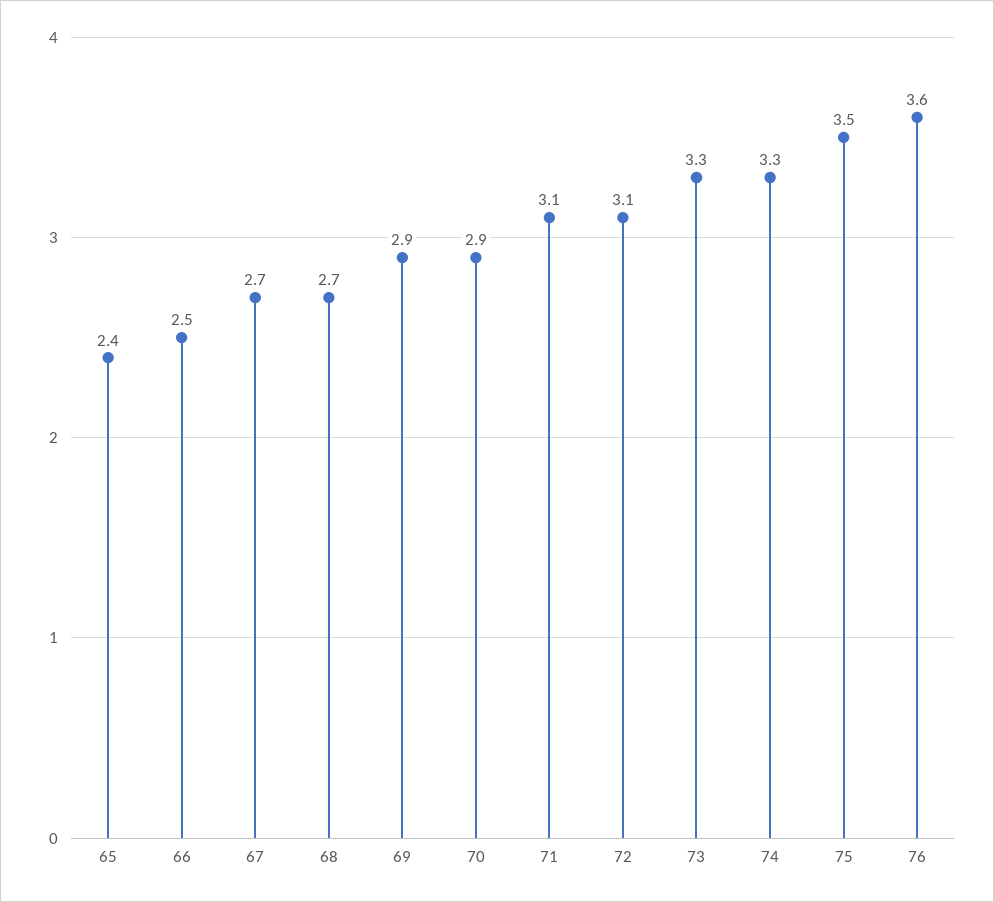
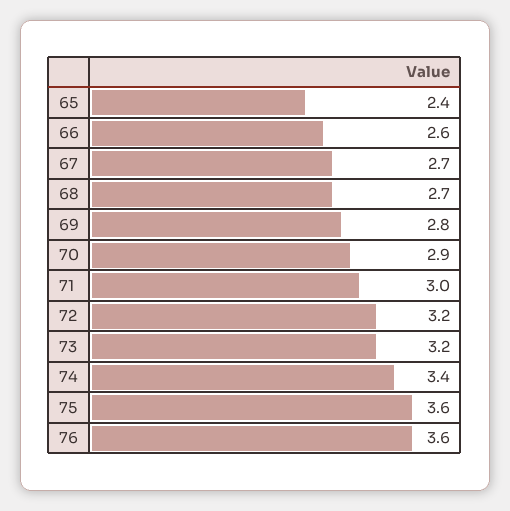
  {
    "65": 2.4,
-   "66": 2.5,
+   "66": 2.6,
    "67": 2.7,
    "68": 2.7,
-   "69": 2.9,
+   "69": 2.8,
    "70": 2.9,
-   "71": 3.1,
+   "71": 3,
-   "72": 3.1,
+   "72": 3.2,
-   "73": 3.3,
+   "73": 3.2,
-   "74": 3.3,
+   "74": 3.4,
-   "75": 3.5,
+   "75": 3.6,
    "76": 3.6
  }

